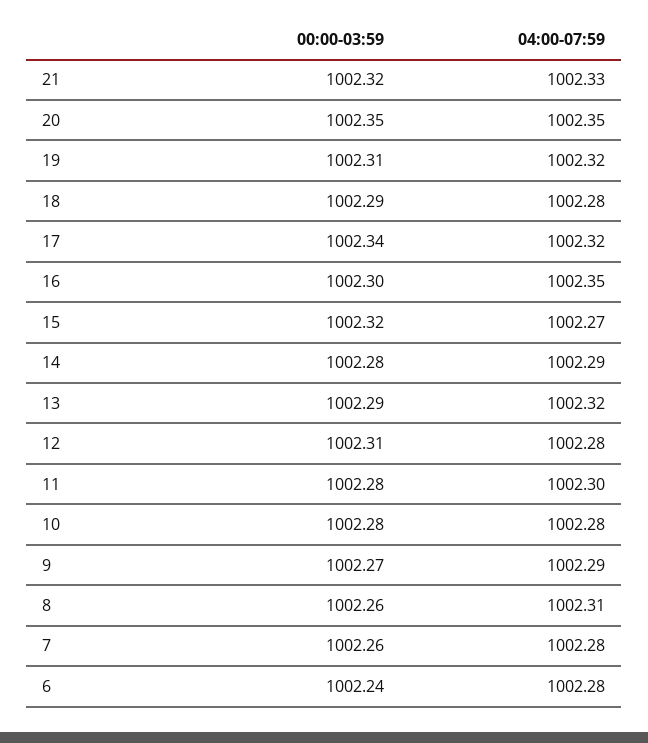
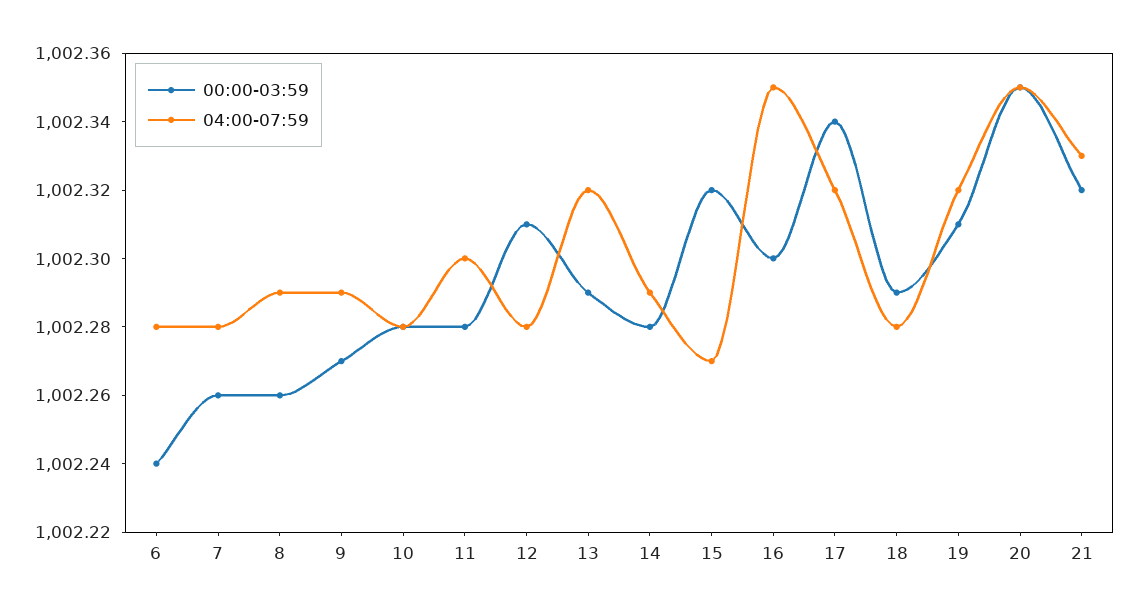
  {
    "00:00-03:59": {
      "21": 1002.32,
      "20": 1002.35,
      "19": 1002.31,
      "18": 1002.29,
      "17": 1002.34,
      "16": 1002.3,
      "15": 1002.32,
      "14": 1002.28,
      "13": 1002.29,
      "12": 1002.31,
      "11": 1002.28,
      "10": 1002.28,
      "9": 1002.27,
      "8": 1002.26,
      "7": 1002.26,
      "6": 1002.24
    },
    "04:00-07:59": {
      "21": 1002.33,
      "20": 1002.35,
      "19": 1002.32,
      "18": 1002.28,
      "17": 1002.32,
      "16": 1002.35,
      "15": 1002.27,
      "14": 1002.29,
      "13": 1002.32,
      "12": 1002.28,
      "11": 1002.3,
      "10": 1002.28,
      "9": 1002.29,
-     "8": 1002.31,
+     "8": 1002.29,
      "7": 1002.28,
      "6": 1002.28
    }
  }

